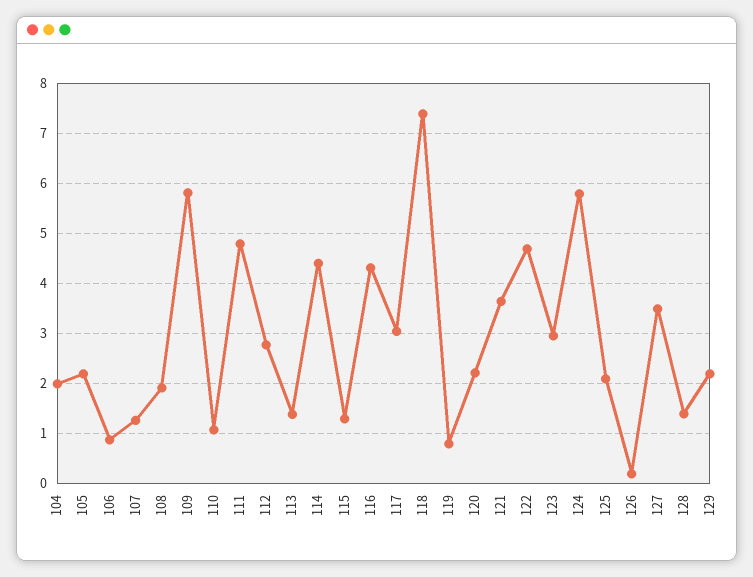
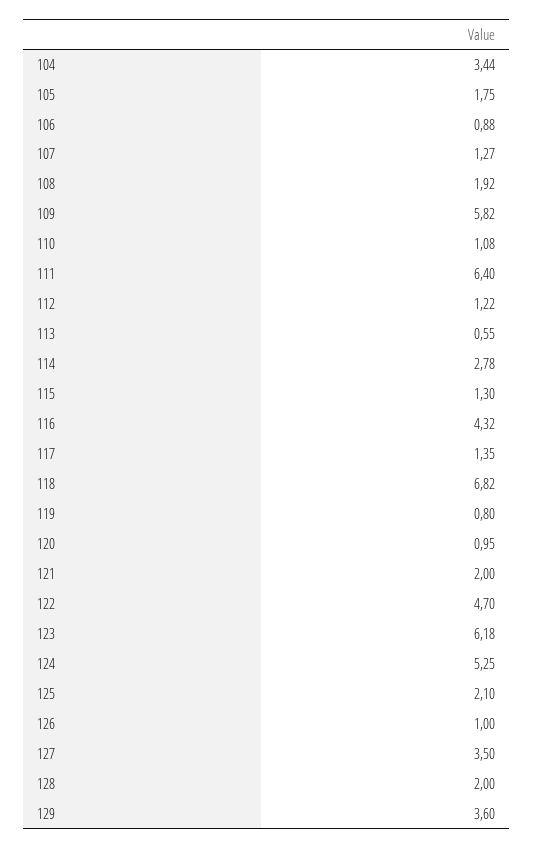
  {
-   "104": 2,
+   "104": 3.44,
-   "105": 2.2,
+   "105": 1.75,
    "106": 0.88,
    "107": 1.27,
    "108": 1.92,
    "109": 5.82,
    "110": 1.08,
-   "111": 4.8,
+   "111": 6.4,
-   "112": 2.8,
+   "112": 1.22,
-   "113": 1.4,
+   "113": 0.55,
-   "114": 4.4,
+   "114": 2.78,
    "115": 1.3,
    "116": 4.32,
-   "117": 3,
+   "117": 1.35,
-   "118": 7.4,
+   "118": 6.82,
    "119": 0.8,
-   "120": 2.2,
+   "120": 0.95,
-   "121": 3.6,
+   "121": 2,
    "122": 4.7,
-   "123": 3,
+   "123": 6.18,
-   "124": 5.8,
+   "124": 5.25,
    "125": 2.1,
-   "126": 0.2,
+   "126": 1,
    "127": 3.5,
-   "128": 1.4,
+   "128": 2,
-   "129": 2.2
+   "129": 3.6
  }

